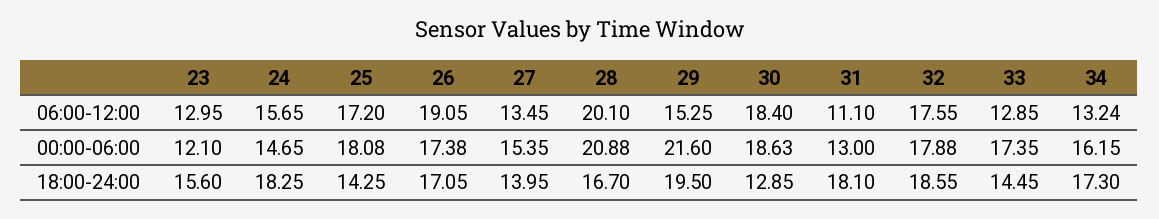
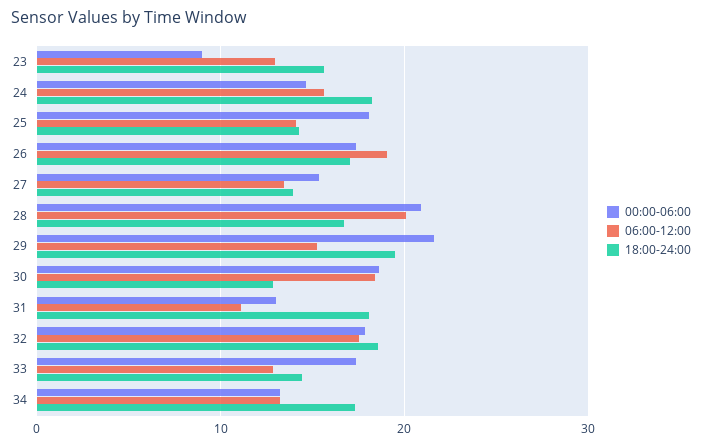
  {
    "06:00-12:00": {
      "23": 12.95,
      "24": 15.65,
-     "25": 17.2,
+     "25": 14,
      "26": 19.05,
      "27": 13.45,
      "28": 20.1,
      "29": 15.25,
      "30": 18.4,
      "31": 11.1,
      "32": 17.55,
      "33": 12.85,
      "34": 13.24
    },
    "00:00-06:00": {
-     "23": 12.1,
+     "23": 9,
      "24": 14.65,
      "25": 18.08,
      "26": 17.38,
      "27": 15.35,
      "28": 20.88,
      "29": 21.6,
      "30": 18.63,
      "31": 13,
      "32": 17.88,
      "33": 17.35,
-     "34": 16.15
+     "34": 13
    },
    "18:00-24:00": {
      "23": 15.6,
      "24": 18.25,
      "25": 14.25,
      "26": 17.05,
      "27": 13.95,
      "28": 16.7,
      "29": 19.5,
      "30": 12.85,
      "31": 18.1,
      "32": 18.55,
      "33": 14.45,
      "34": 17.3
    }
  }

